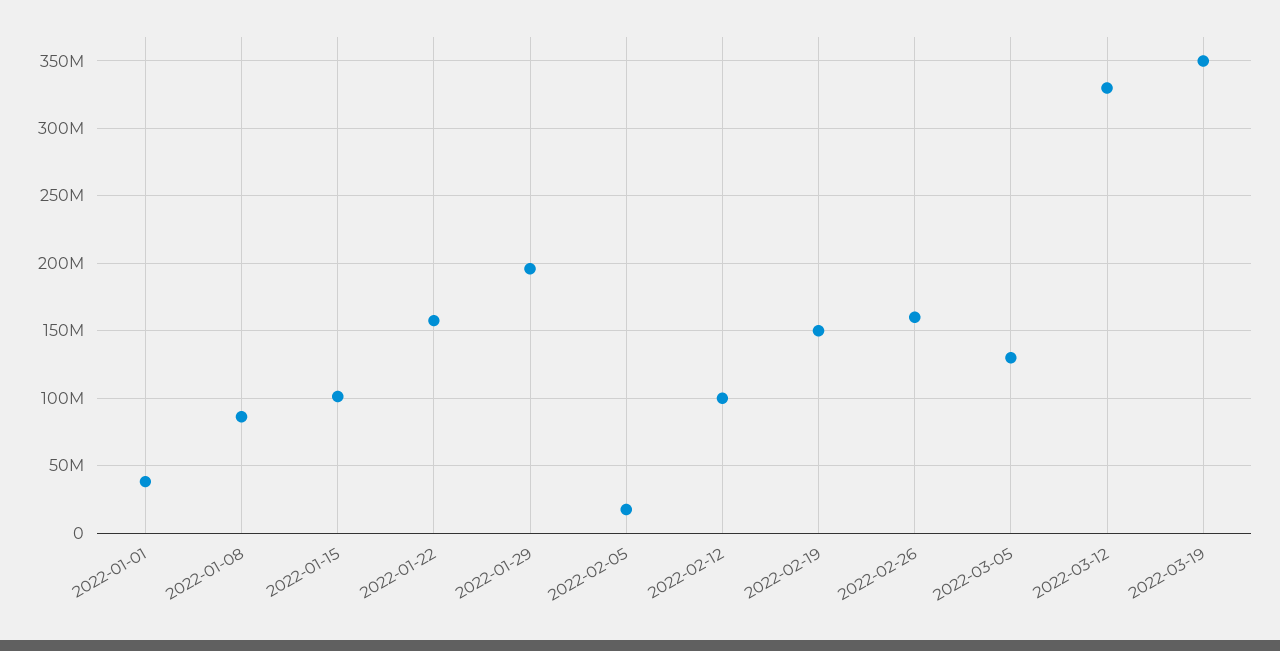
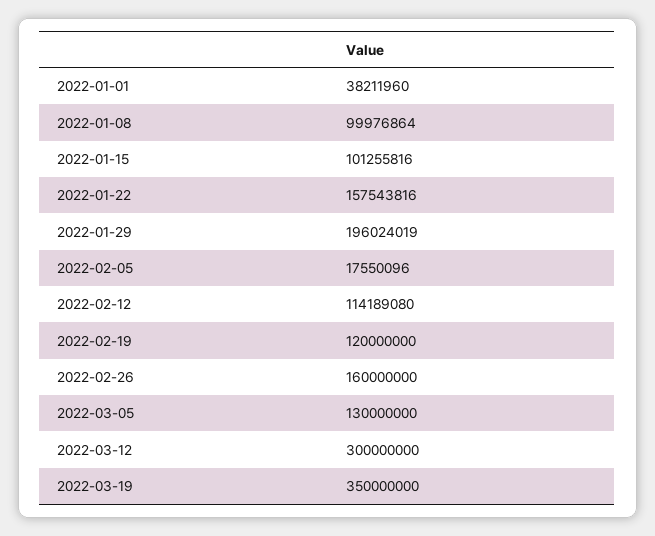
  {
    "2022-01-01": 38211960,
-   "2022-01-08": 85000000,
+   "2022-01-08": 99976864,
    "2022-01-15": 101255816,
    "2022-01-22": 157543816,
    "2022-01-29": 196024019,
    "2022-02-05": 17550096,
-   "2022-02-12": 100000000,
+   "2022-02-12": 114189080,
-   "2022-02-19": 150000000,
+   "2022-02-19": 120000000,
    "2022-02-26": 160000000,
    "2022-03-05": 130000000,
-   "2022-03-12": 330000000,
+   "2022-03-12": 300000000,
    "2022-03-19": 350000000
  }

